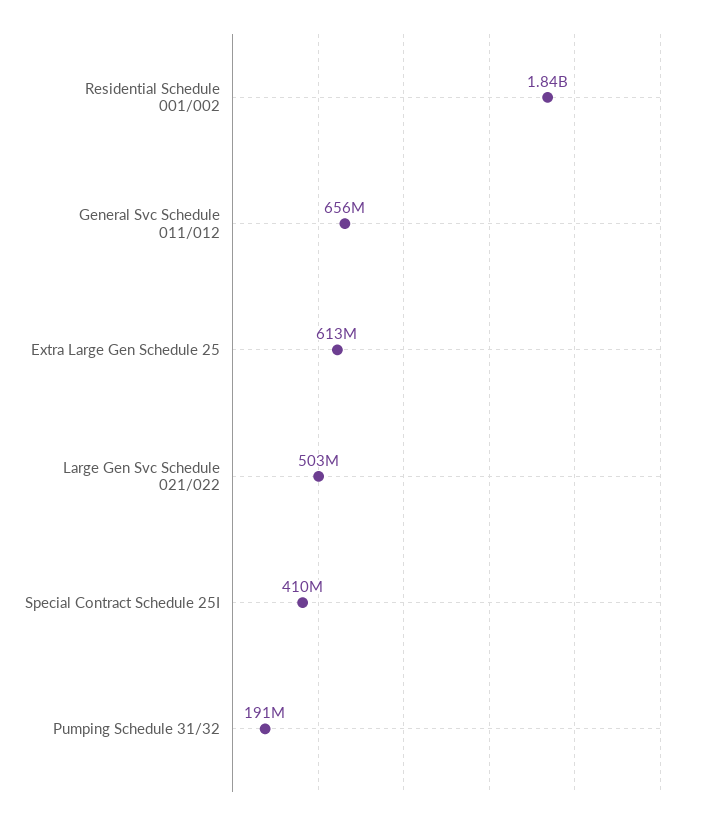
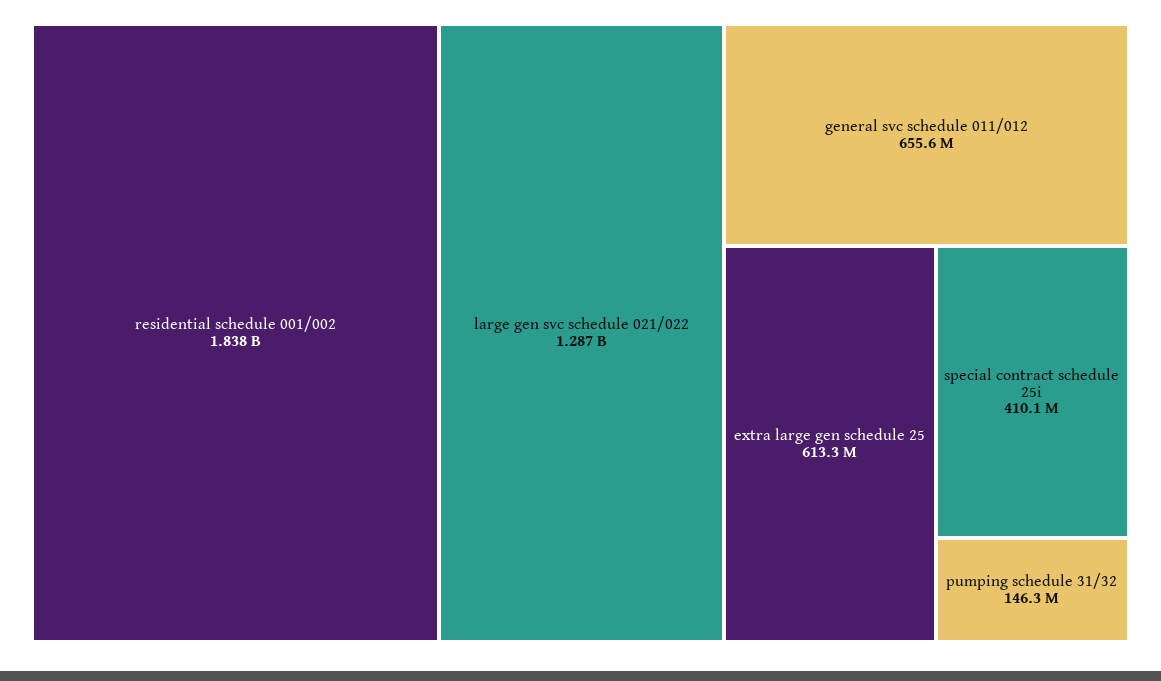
  {
    "Residential Schedule 001/002": 1838000000,
    "General Svc Schedule 011/012": 655600000,
    "Extra Large Gen Schedule 25": 613300000,
-   "Large Gen Svc Schedule 021/022": 503000000,
+   "Large Gen Svc Schedule 021/022": 1287000000,
    "Special Contract Schedule 25I": 410100000,
-   "Pumping Schedule 31/32": 191000000
+   "Pumping Schedule 31/32": 146300000
  }

